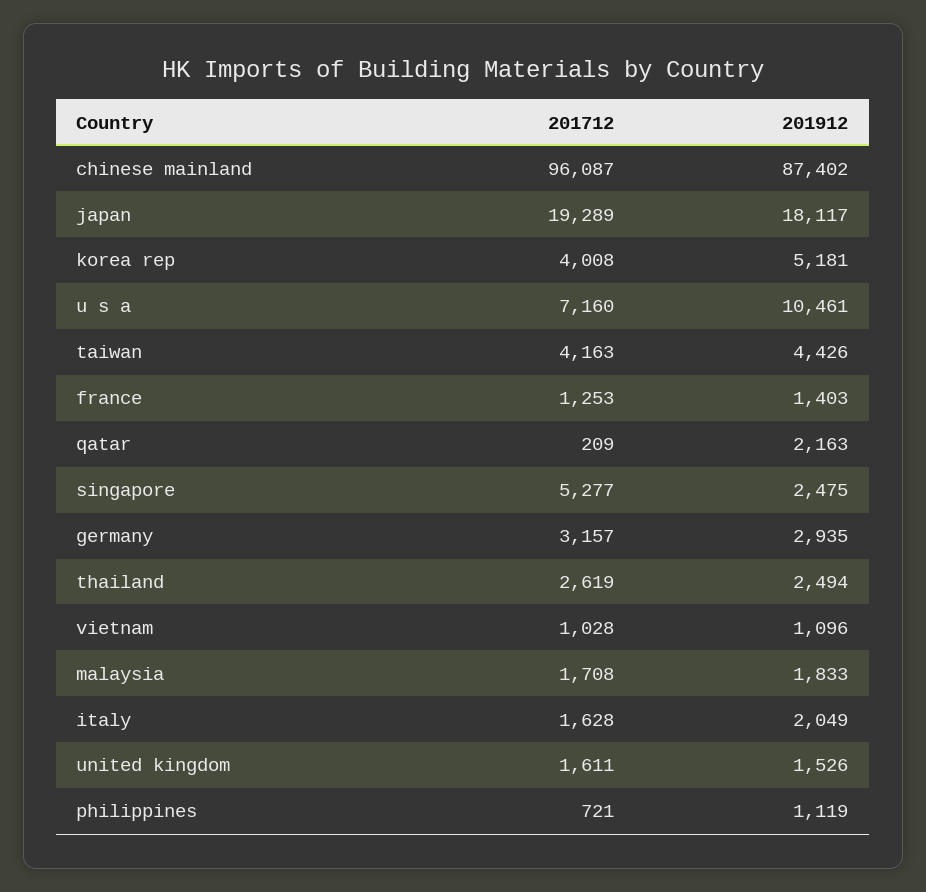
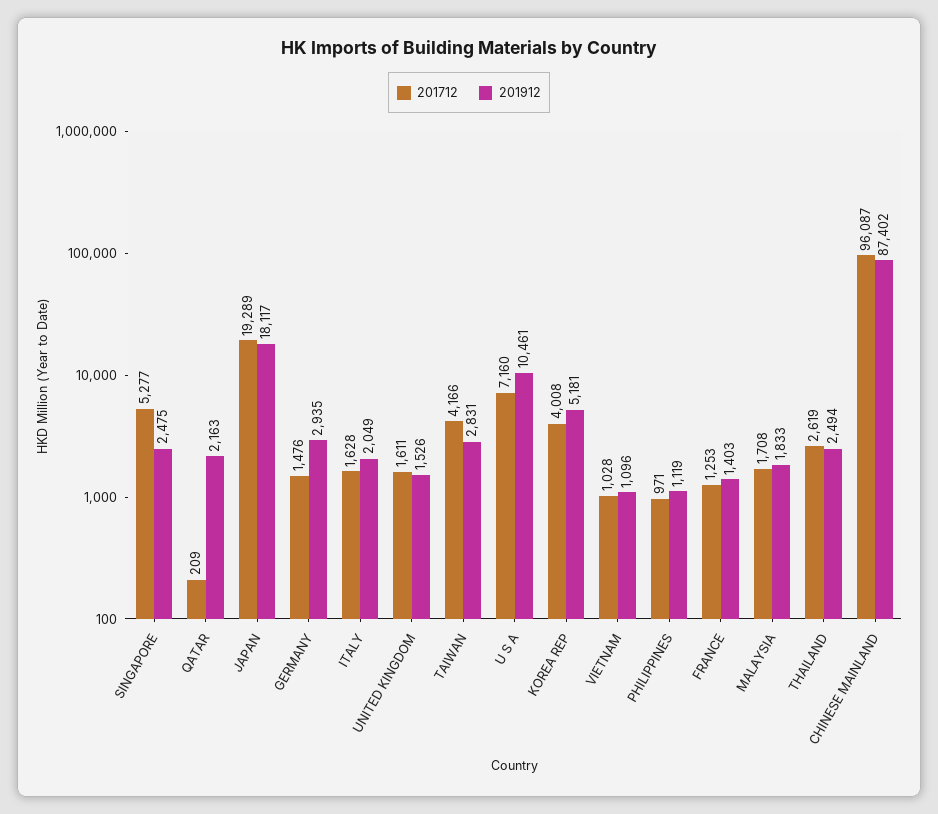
  {
    "201712": {
      "chinese mainland": 96087,
      "japan": 19289,
      "korea rep": 4008,
      "u s a": 7160,
-     "taiwan": 4163,
+     "taiwan": 4166,
      "france": 1253,
      "qatar": 209,
      "singapore": 5277,
-     "germany": 3157,
+     "germany": 1476,
      "thailand": 2619,
      "vietnam": 1028,
      "malaysia": 1708,
      "italy": 1628,
      "united kingdom": 1611,
-     "philippines": 721
+     "philippines": 971
    },
    "201912": {
      "chinese mainland": 87402,
      "japan": 18117,
      "korea rep": 5181,
      "u s a": 10461,
-     "taiwan": 4426,
+     "taiwan": 2831,
      "france": 1403,
      "qatar": 2163,
      "singapore": 2475,
      "germany": 2935,
      "thailand": 2494,
      "vietnam": 1096,
      "malaysia": 1833,
      "italy": 2049,
      "united kingdom": 1526,
      "philippines": 1119
    }
  }

